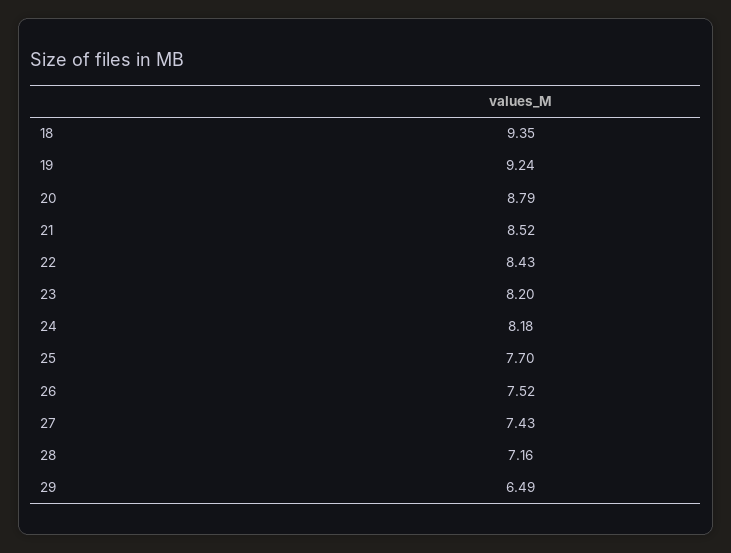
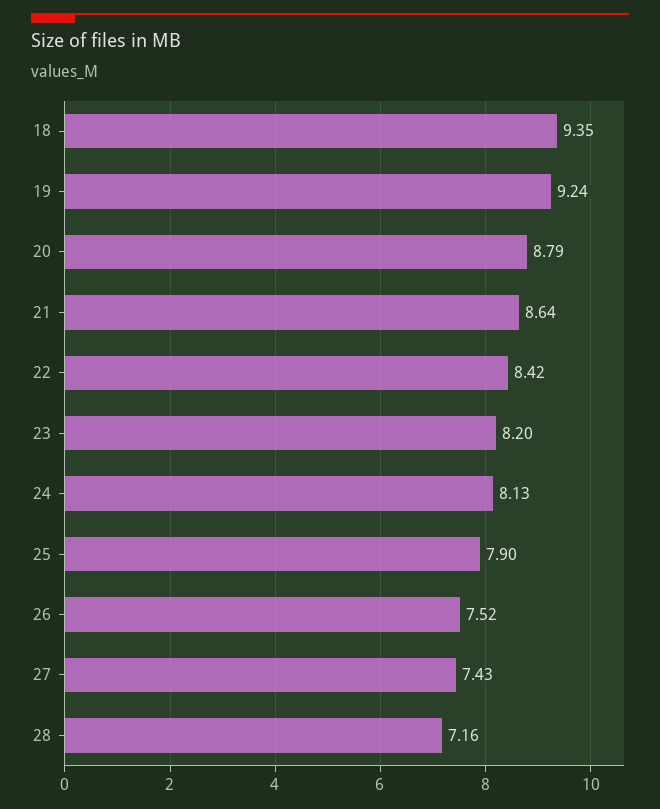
  {
    "18": 9.35,
    "19": 9.24,
    "20": 8.79,
-   "21": 8.52,
+   "21": 8.64,
-   "22": 8.43,
+   "22": 8.42,
    "23": 8.2,
-   "24": 8.18,
+   "24": 8.13,
-   "25": 7.7,
+   "25": 7.9,
    "26": 7.52,
    "27": 7.43,
-   "28": 7.16,
+   "28": 7.16
-   "29": 6.49
  }

